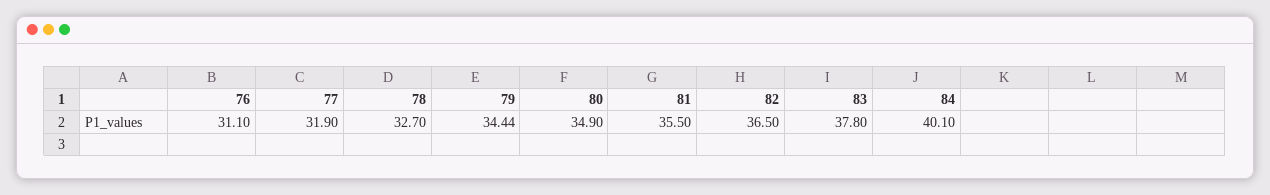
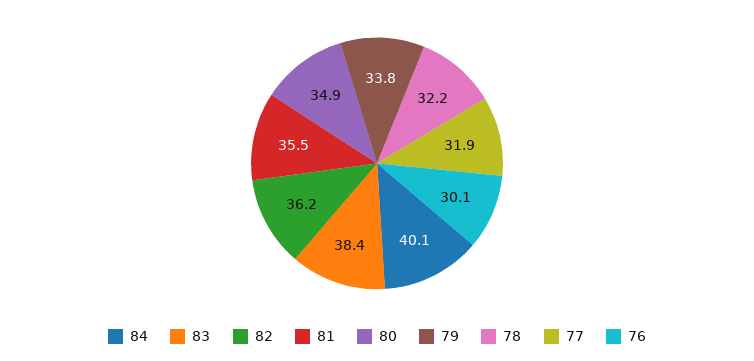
  {
-   "76": 31.1,
+   "76": 30.1,
    "77": 31.9,
-   "78": 32.7,
+   "78": 32.2,
-   "79": 34.44,
+   "79": 33.8,
    "80": 34.9,
    "81": 35.5,
-   "82": 36.5,
+   "82": 36.2,
-   "83": 37.8,
+   "83": 38.4,
    "84": 40.1
  }

